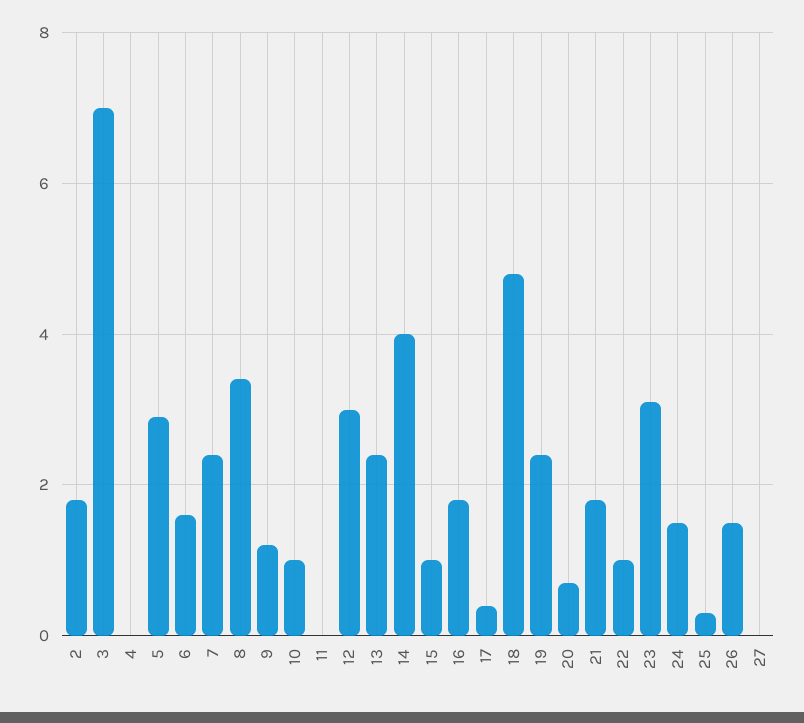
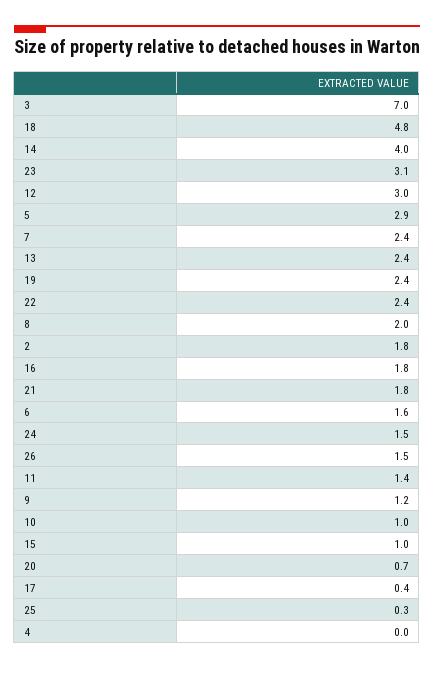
  {
    "2": 1.8,
    "3": 7,
    "4": 0,
    "5": 2.9,
    "6": 1.6,
    "7": 2.4,
-   "8": 3.5,
+   "8": 2,
    "9": 1.2,
    "10": 1,
-   "11": 0,
+   "11": 1.4,
    "12": 3,
    "13": 2.4,
    "14": 4,
    "15": 1,
    "16": 1.8,
    "17": 0.4,
    "18": 4.8,
    "19": 2.4,
    "20": 0.7,
    "21": 1.8,
-   "22": 1,
+   "22": 2.4,
    "23": 3.1,
    "24": 1.5,
    "25": 0.3,
-   "26": 1.5,
+   "26": 1.5
-   "27": 0
  }

